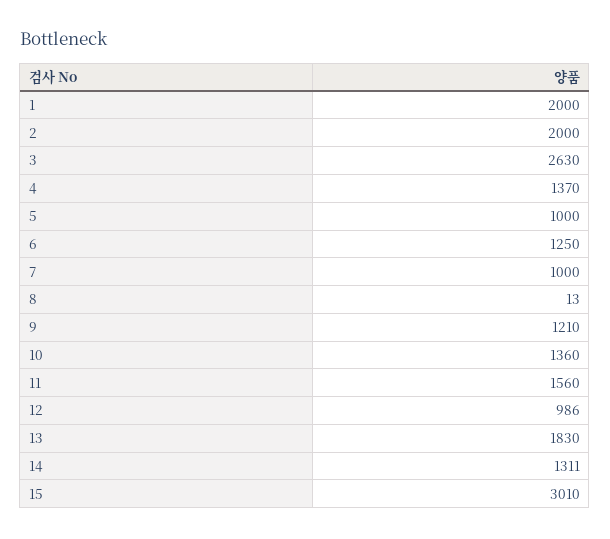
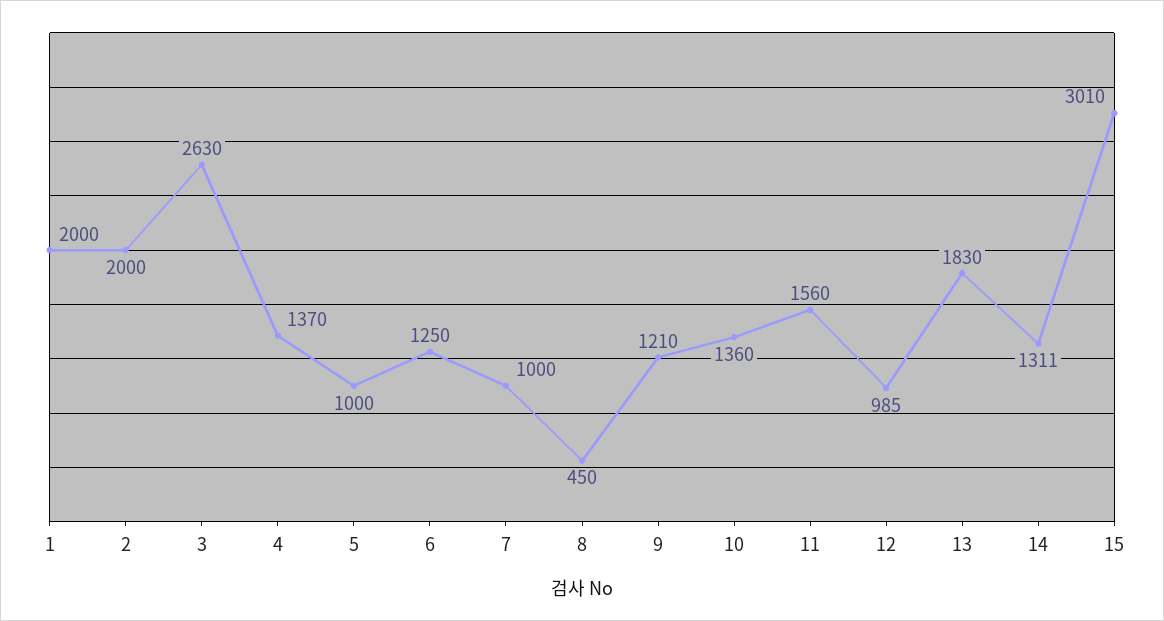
  {
    "1": 2000,
    "2": 2000,
    "3": 2630,
    "4": 1370,
    "5": 1000,
    "6": 1250,
    "7": 1000,
-   "8": 13,
+   "8": 450,
    "9": 1210,
    "10": 1360,
    "11": 1560,
-   "12": 986,
+   "12": 985,
    "13": 1830,
    "14": 1311,
    "15": 3010
  }

